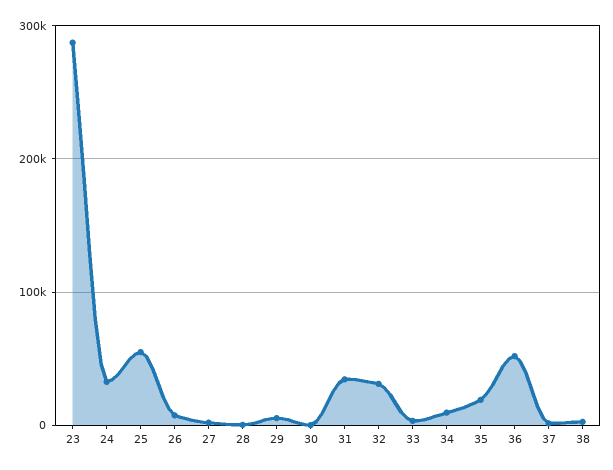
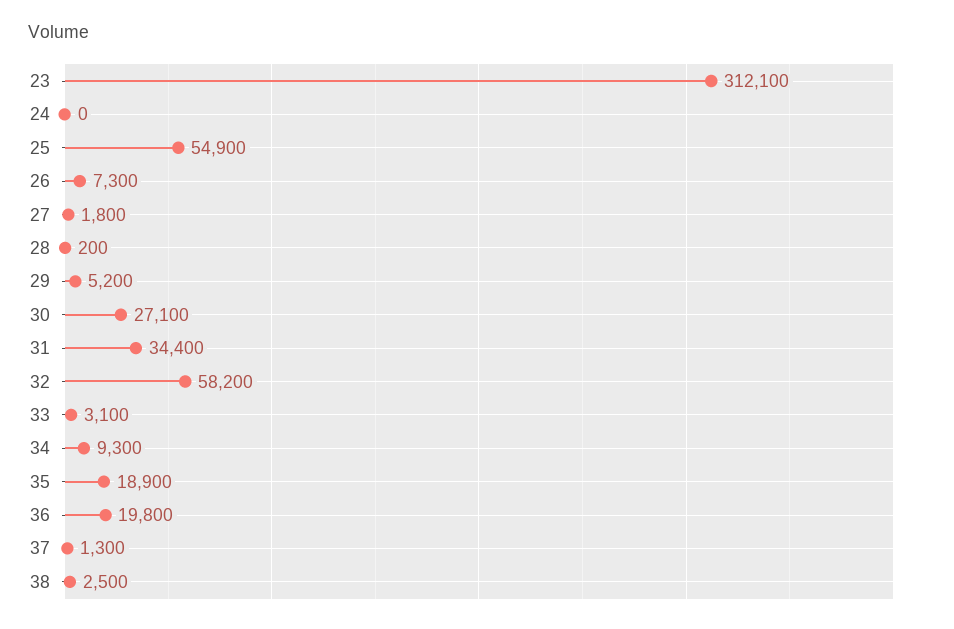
  {
-   "23": 290000,
+   "23": 312100,
-   "24": 30000,
+   "24": 0,
    "25": 54900,
    "26": 7300,
    "27": 1800,
    "28": 200,
    "29": 5200,
-   "30": 0,
+   "30": 27100,
    "31": 34400,
-   "32": 30000,
+   "32": 58200,
    "33": 3100,
    "34": 9300,
    "35": 18900,
-   "36": 50000,
+   "36": 19800,
    "37": 1300,
    "38": 2500
  }

